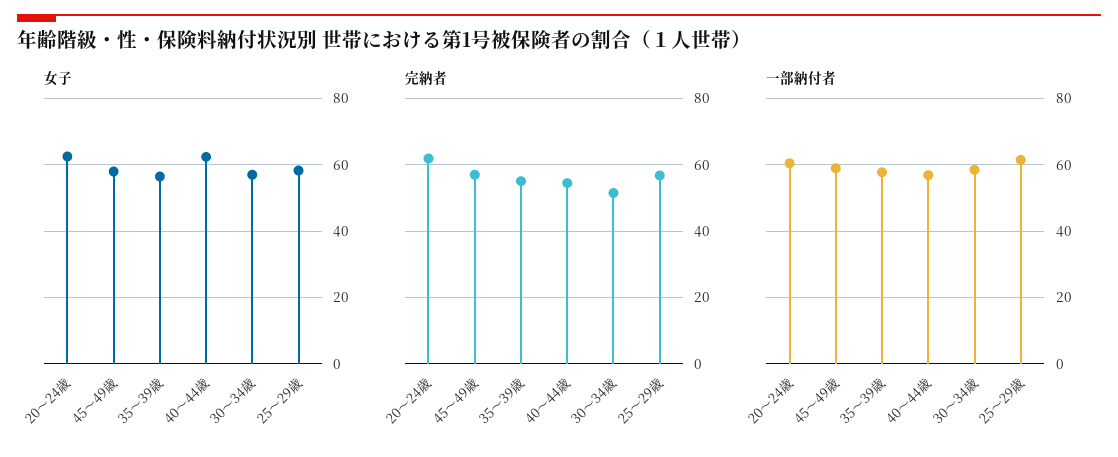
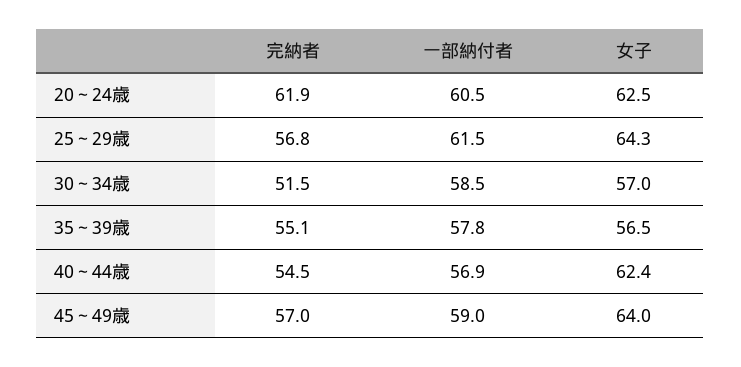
  {
    "女子": {
      "20～24歳": 62.5,
-     "45～49歳": 58,
+     "45～49歳": 64,
      "35～39歳": 56.5,
      "40～44歳": 62.4,
      "30～34歳": 57,
-     "25～29歳": 58
+     "25～29歳": 64.3
    },
    "完納者": {
      "20～24歳": 61.9,
      "45～49歳": 57,
      "35～39歳": 55.1,
      "40～44歳": 54.5,
      "30～34歳": 51.5,
      "25～29歳": 56.8
    },
    "一部納付者": {
      "20～24歳": 60.5,
      "45～49歳": 59,
      "35～39歳": 57.8,
      "40～44歳": 56.9,
      "30～34歳": 58.5,
      "25～29歳": 61.5
    }
  }

